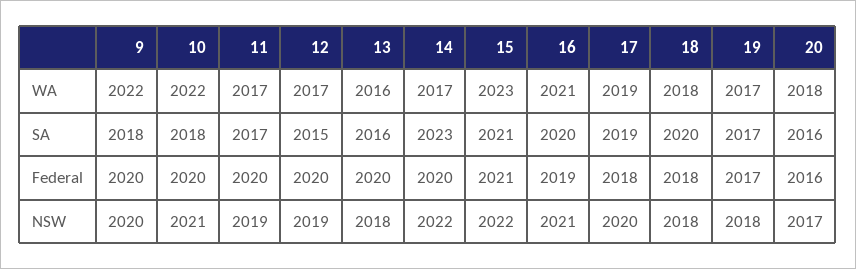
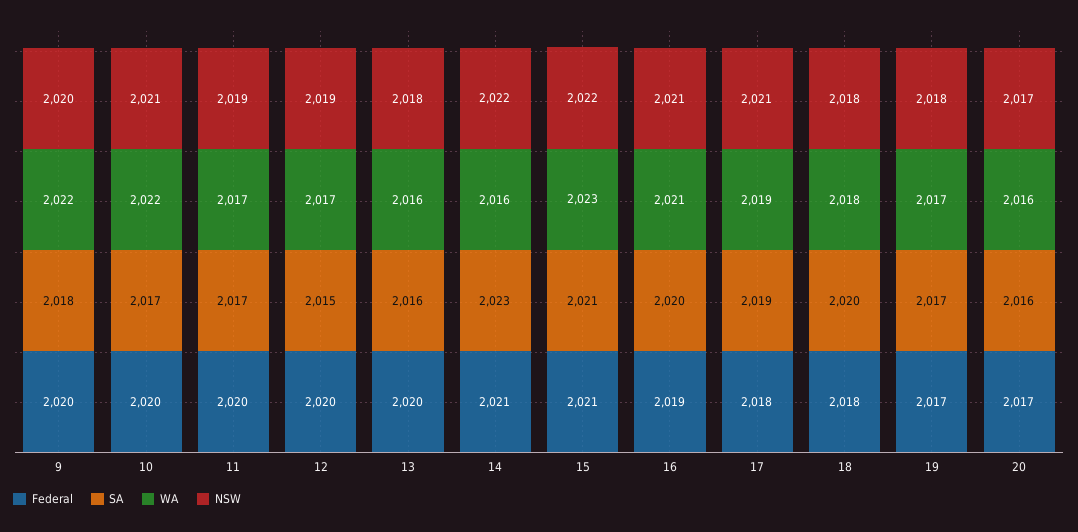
  {
    "WA": {
      "9": 2022,
      "10": 2022,
      "11": 2017,
      "12": 2017,
      "13": 2016,
-     "14": 2017,
+     "14": 2016,
      "15": 2023,
      "16": 2021,
      "17": 2019,
      "18": 2018,
      "19": 2017,
-     "20": 2018
+     "20": 2016
    },
    "SA": {
      "9": 2018,
-     "10": 2018,
+     "10": 2017,
      "11": 2017,
      "12": 2015,
      "13": 2016,
      "14": 2023,
      "15": 2021,
      "16": 2020,
      "17": 2019,
      "18": 2020,
      "19": 2017,
      "20": 2016
    },
    "Federal": {
      "9": 2020,
      "10": 2020,
      "11": 2020,
      "12": 2020,
      "13": 2020,
-     "14": 2020,
+     "14": 2021,
      "15": 2021,
      "16": 2019,
      "17": 2018,
      "18": 2018,
      "19": 2017,
-     "20": 2016
+     "20": 2017
    },
    "NSW": {
      "9": 2020,
      "10": 2021,
      "11": 2019,
      "12": 2019,
      "13": 2018,
      "14": 2022,
      "15": 2022,
      "16": 2021,
-     "17": 2020,
+     "17": 2021,
      "18": 2018,
      "19": 2018,
      "20": 2017
    }
  }

